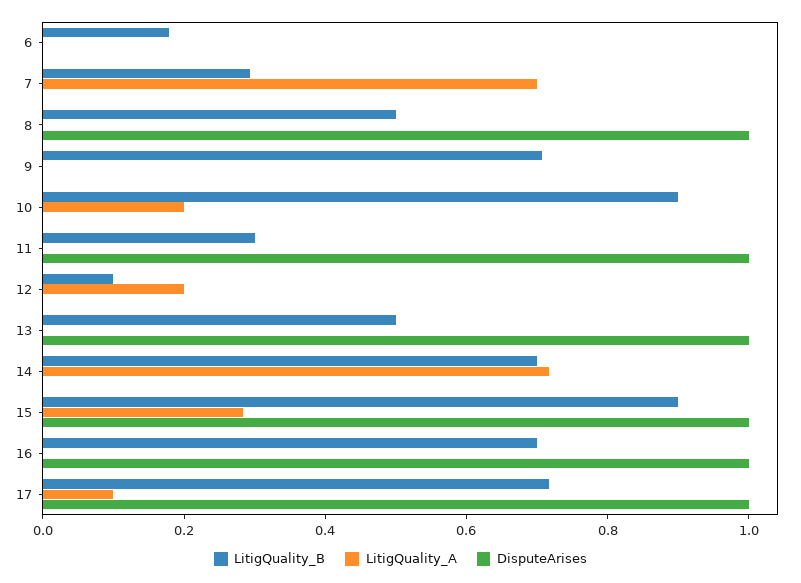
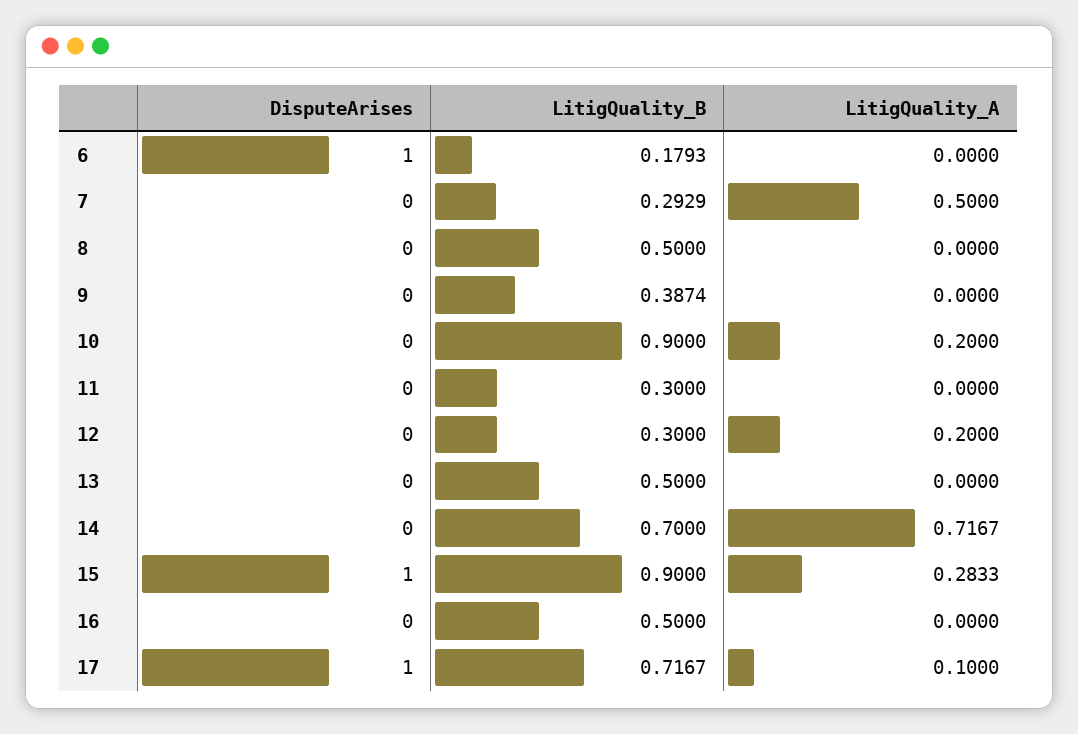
  {
    "LitigQuality_B": {
      "6": 0.1793,
      "7": 0.2929,
      "8": 0.5,
-     "9": 0.7,
+     "9": 0.3874,
      "10": 0.9,
      "11": 0.3,
-     "12": 0.1,
+     "12": 0.3,
      "13": 0.5,
      "14": 0.7,
      "15": 0.9,
-     "16": 0.7,
+     "16": 0.5,
      "17": 0.7167
    },
    "LitigQuality_A": {
      "6": 0,
-     "7": 0.7,
+     "7": 0.5,
      "8": 0,
      "9": 0,
      "10": 0.2,
      "11": 0,
      "12": 0.2,
      "13": 0,
      "14": 0.7167,
      "15": 0.2833,
      "16": 0,
      "17": 0.1
    },
    "DisputeArises": {
-     "6": 0,
+     "6": 1,
      "7": 0,
-     "8": 1,
+     "8": 0,
      "9": 0,
      "10": 0,
-     "11": 1,
+     "11": 0,
      "12": 0,
-     "13": 1,
+     "13": 0,
      "14": 0,
      "15": 1,
-     "16": 1,
+     "16": 0,
      "17": 1
    }
  }

